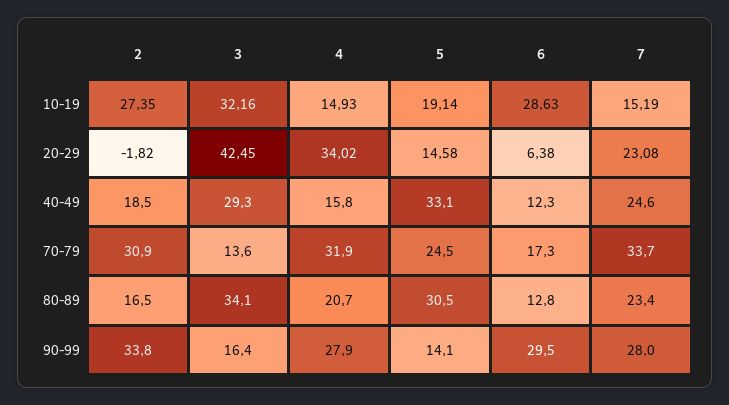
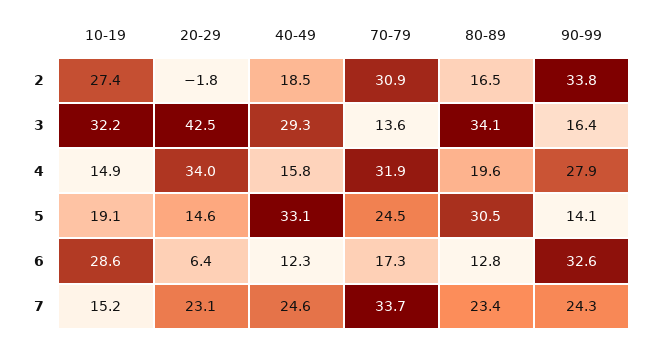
  {
    "2": {
      "10-19": 27.35,
      "20-29": -1.82,
      "40-49": 18.5,
      "70-79": 30.9,
      "80-89": 16.5,
      "90-99": 33.8
    },
    "3": {
      "10-19": 32.16,
      "20-29": 42.45,
      "40-49": 29.3,
      "70-79": 13.6,
      "80-89": 34.1,
      "90-99": 16.4
    },
    "4": {
      "10-19": 14.93,
      "20-29": 34.02,
      "40-49": 15.8,
      "70-79": 31.9,
-     "80-89": 20.7,
+     "80-89": 19.6,
      "90-99": 27.9
    },
    "5": {
      "10-19": 19.14,
      "20-29": 14.58,
      "40-49": 33.1,
      "70-79": 24.5,
      "80-89": 30.5,
      "90-99": 14.1
    },
    "6": {
      "10-19": 28.63,
      "20-29": 6.38,
      "40-49": 12.3,
      "70-79": 17.3,
      "80-89": 12.8,
-     "90-99": 29.5
+     "90-99": 32.6
    },
    "7": {
      "10-19": 15.19,
      "20-29": 23.08,
      "40-49": 24.6,
      "70-79": 33.7,
      "80-89": 23.4,
-     "90-99": 28
+     "90-99": 24.3
    }
  }

